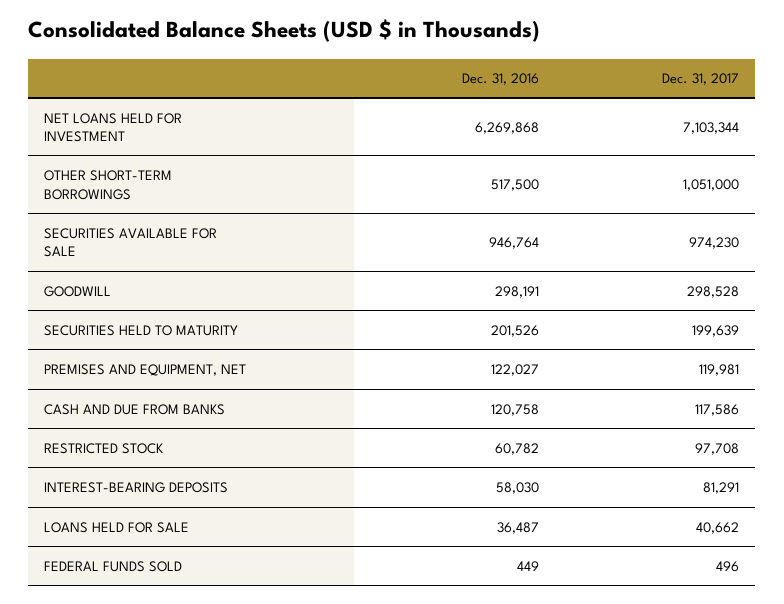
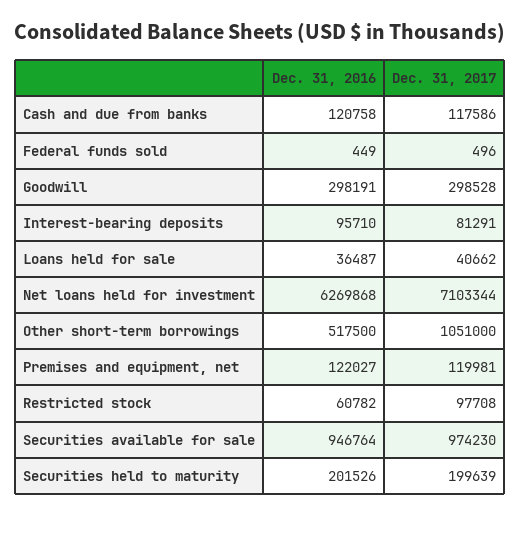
  {
    "Dec. 31, 2016": {
      "NET LOANS HELD FOR INVESTMENT": 6269868,
      "OTHER SHORT-TERM BORROWINGS": 517500,
      "SECURITIES AVAILABLE FOR SALE": 946764,
      "GOODWILL": 298191,
      "SECURITIES HELD TO MATURITY": 201526,
      "PREMISES AND EQUIPMENT, NET": 122027,
      "CASH AND DUE FROM BANKS": 120758,
      "RESTRICTED STOCK": 60782,
-     "INTEREST-BEARING DEPOSITS": 58030,
+     "INTEREST-BEARING DEPOSITS": 95710,
      "LOANS HELD FOR SALE": 36487,
      "FEDERAL FUNDS SOLD": 449
    },
    "Dec. 31, 2017": {
      "NET LOANS HELD FOR INVESTMENT": 7103344,
      "OTHER SHORT-TERM BORROWINGS": 1051000,
      "SECURITIES AVAILABLE FOR SALE": 974230,
      "GOODWILL": 298528,
      "SECURITIES HELD TO MATURITY": 199639,
      "PREMISES AND EQUIPMENT, NET": 119981,
      "CASH AND DUE FROM BANKS": 117586,
      "RESTRICTED STOCK": 97708,
      "INTEREST-BEARING DEPOSITS": 81291,
      "LOANS HELD FOR SALE": 40662,
      "FEDERAL FUNDS SOLD": 496
    }
  }

